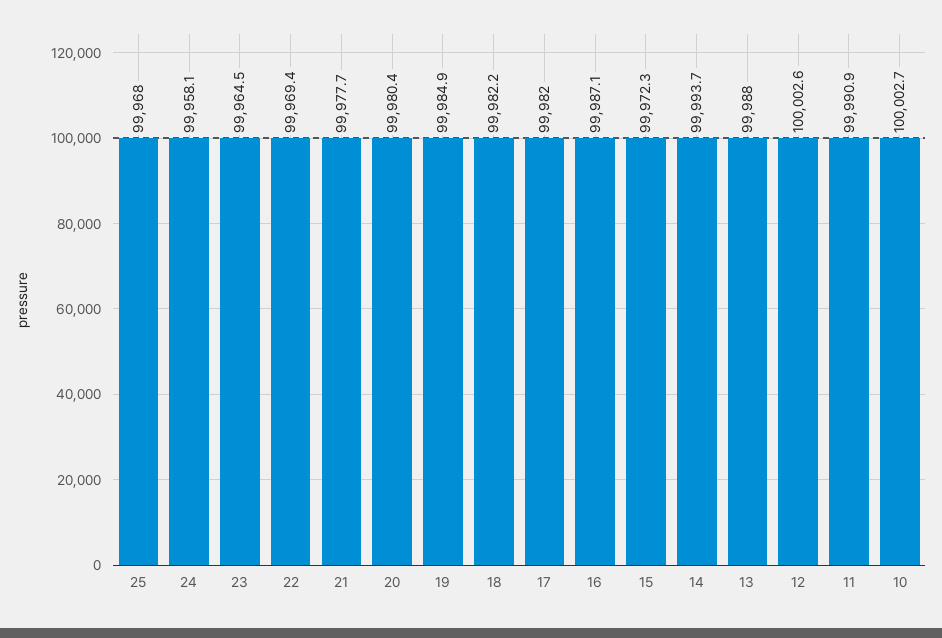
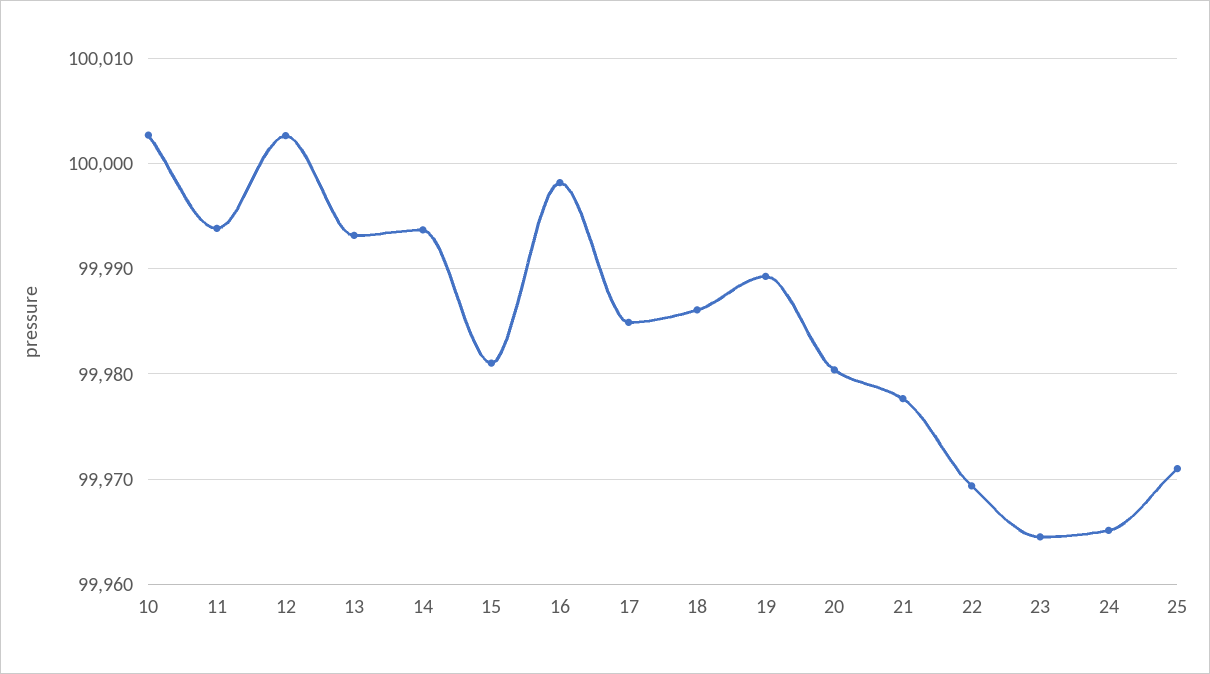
  {
-   "25": 99968,
+   "25": 99971,
-   "24": 99958.1,
+   "24": 99965,
    "23": 99964.5,
    "22": 99969.4,
    "21": 99977.7,
    "20": 99980.4,
-   "19": 99984.9,
+   "19": 99989,
-   "18": 99982.2,
+   "18": 99986,
-   "17": 99982,
+   "17": 99985,
-   "16": 99987.1,
+   "16": 99998,
-   "15": 99972.3,
+   "15": 99981,
    "14": 99993.7,
-   "13": 99988,
+   "13": 99993,
    "12": 100002.6,
-   "11": 99990.9,
+   "11": 99994,
    "10": 100002.7
  }

